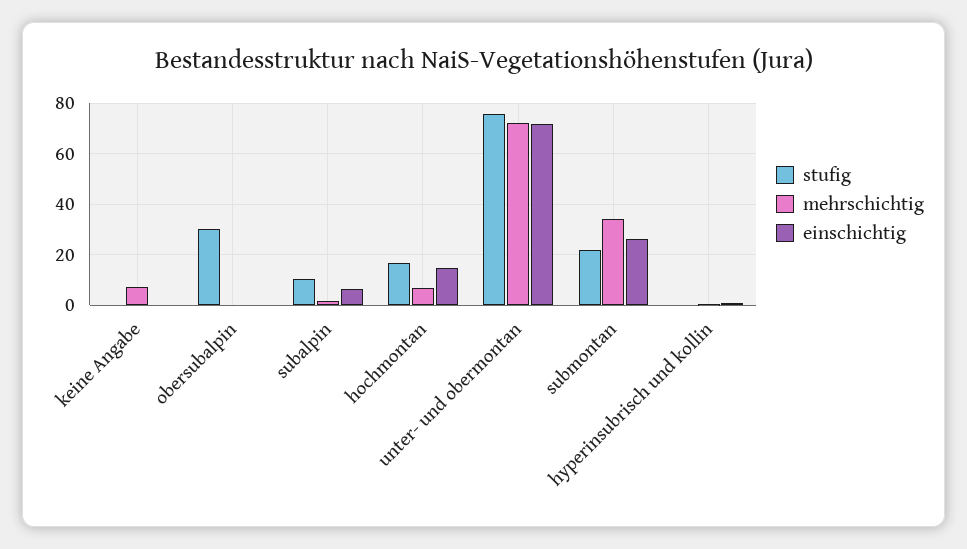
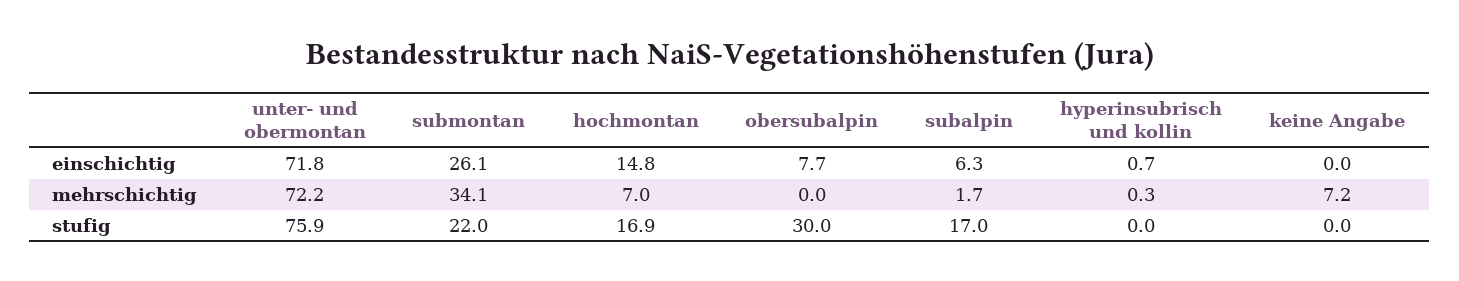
  {
    "stufig": {
      "keine Angabe": 0,
      "obersubalpin": 30,
-     "subalpin": 10,
+     "subalpin": 17,
      "hochmontan": 16.9,
      "unter- und obermontan": 75.9,
      "submontan": 22,
      "hyperinsubrisch und kollin": 0
    },
    "mehrschichtig": {
      "keine Angabe": 7.2,
      "obersubalpin": 0,
      "subalpin": 1.7,
      "hochmontan": 7,
      "unter- und obermontan": 72.2,
      "submontan": 34.1,
      "hyperinsubrisch und kollin": 0.3
    },
    "einschichtig": {
      "keine Angabe": 0,
-     "obersubalpin": 0,
+     "obersubalpin": 7.7,
      "subalpin": 6.3,
      "hochmontan": 14.8,
      "unter- und obermontan": 71.8,
      "submontan": 26.1,
      "hyperinsubrisch und kollin": 0.7
    }
  }

